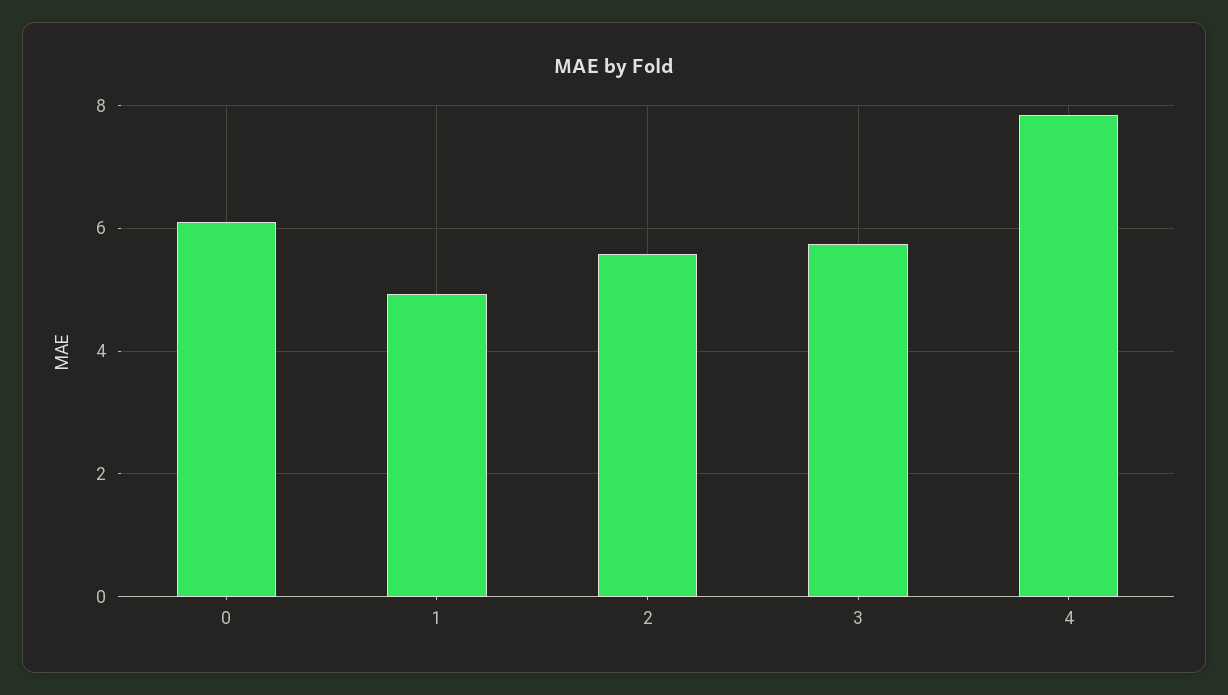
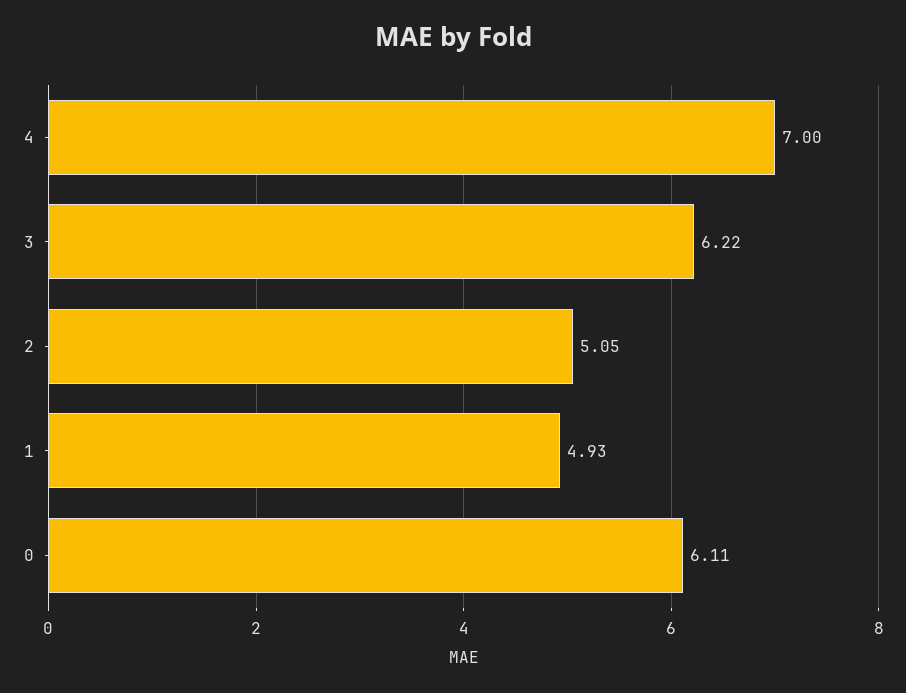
  {
    "0": 6.11,
    "1": 4.93,
-   "2": 5.6,
+   "2": 5.05,
-   "3": 5.8,
+   "3": 6.22,
-   "4": 7.8
+   "4": 7
  }

